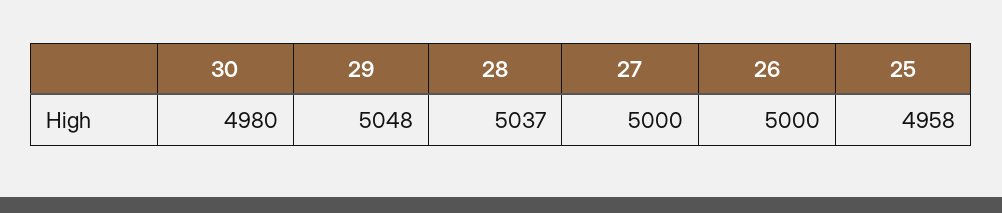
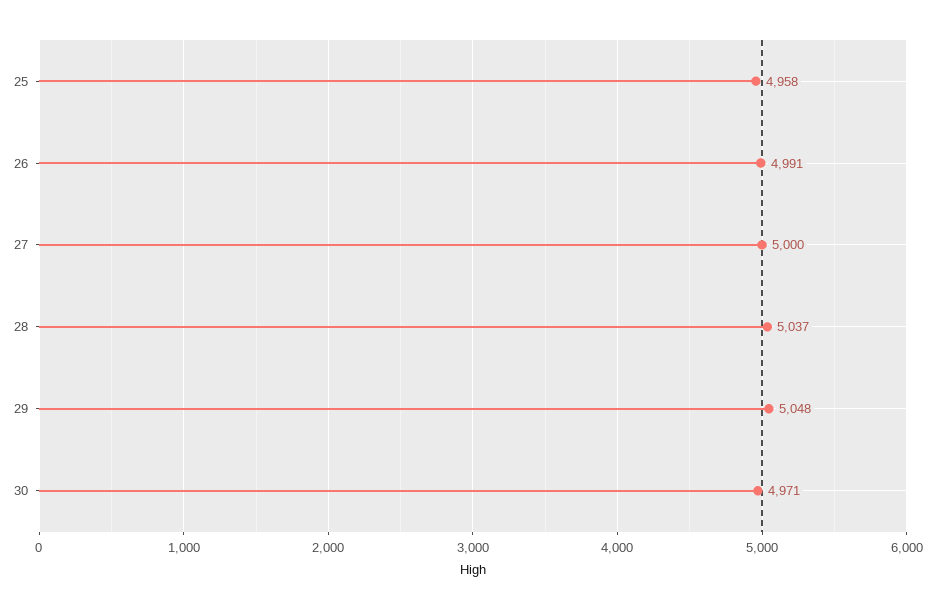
  {
-   "30": 4980,
+   "30": 4971,
    "29": 5048,
    "28": 5037,
    "27": 5000,
-   "26": 5000,
+   "26": 4991,
    "25": 4958
  }

